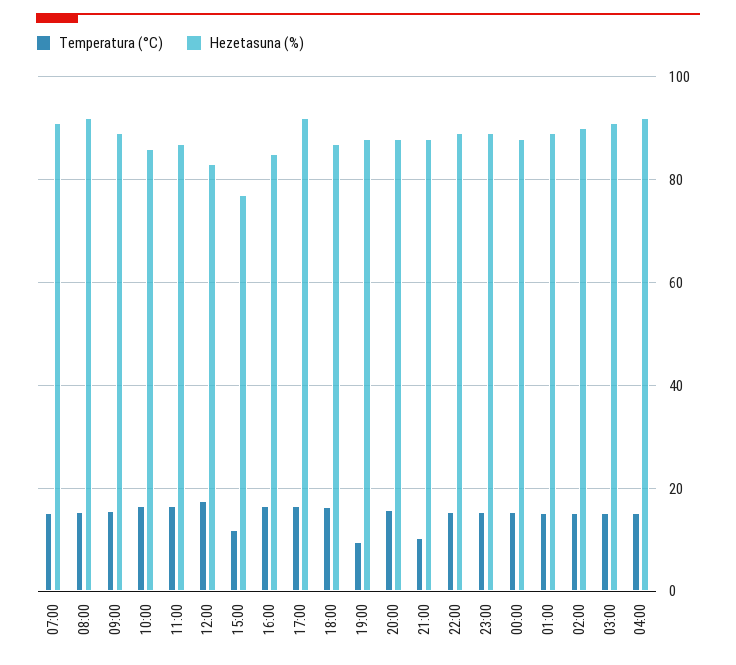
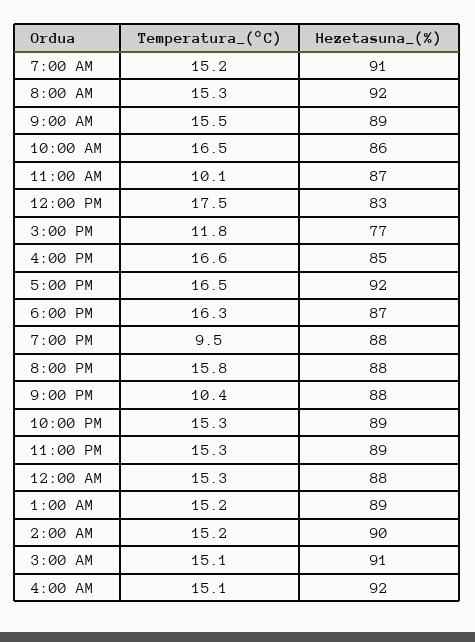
  {
    "Temperatura (°C)": {
      "07:00": 15.2,
      "08:00": 15.3,
      "09:00": 15.5,
      "10:00": 16.5,
-     "11:00": 16,
+     "11:00": 10.1,
      "12:00": 17.5,
      "15:00": 11.8,
      "16:00": 16.6,
      "17:00": 16.5,
      "18:00": 16.3,
      "19:00": 9.5,
      "20:00": 15.8,
      "21:00": 10.4,
      "22:00": 15.3,
      "23:00": 15.3,
      "00:00": 15.3,
      "01:00": 15.2,
      "02:00": 15.2,
      "03:00": 15.1,
      "04:00": 15.1
    },
    "Hezetasuna (%)": {
      "07:00": 91,
      "08:00": 92,
      "09:00": 89,
      "10:00": 86,
      "11:00": 87,
      "12:00": 83,
      "15:00": 77,
      "16:00": 85,
      "17:00": 92,
      "18:00": 87,
      "19:00": 88,
      "20:00": 88,
      "21:00": 88,
      "22:00": 89,
      "23:00": 89,
      "00:00": 88,
      "01:00": 89,
      "02:00": 90,
      "03:00": 91,
      "04:00": 92
    }
  }

